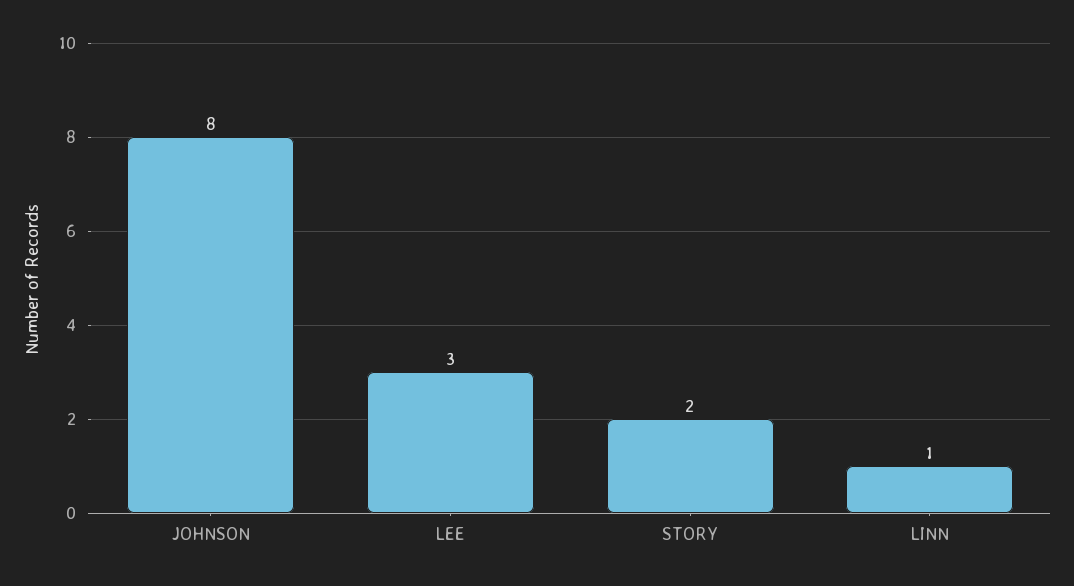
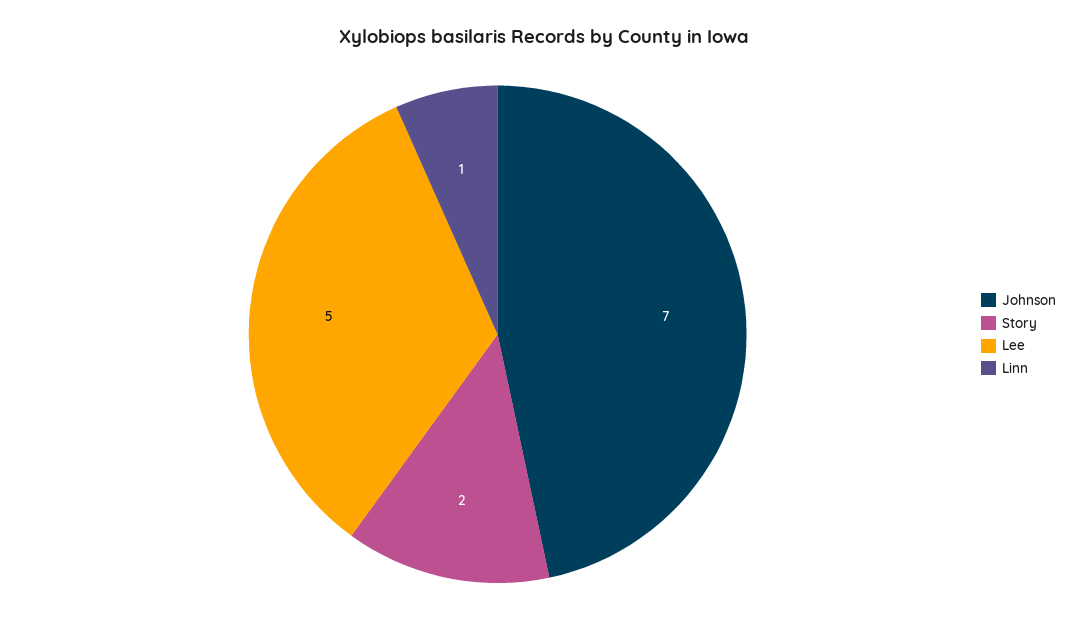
  {
-   "JOHNSON": 8,
+   "JOHNSON": 7,
-   "LEE": 3,
+   "LEE": 5,
    "STORY": 2,
    "LINN": 1
  }

